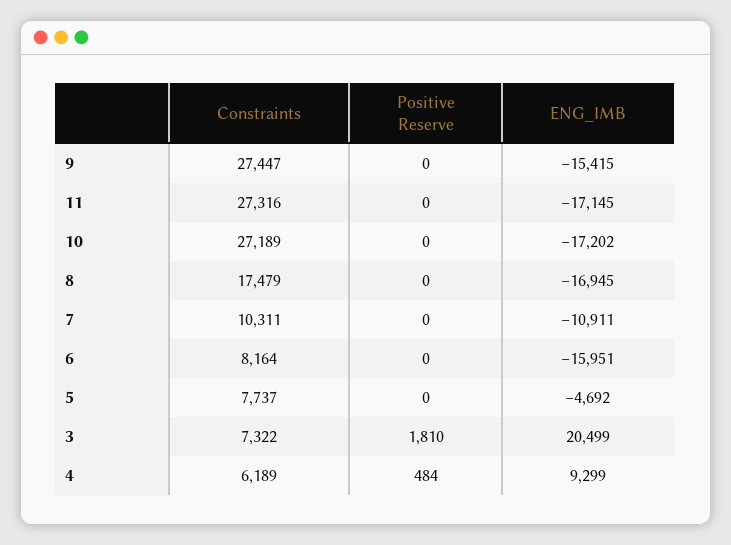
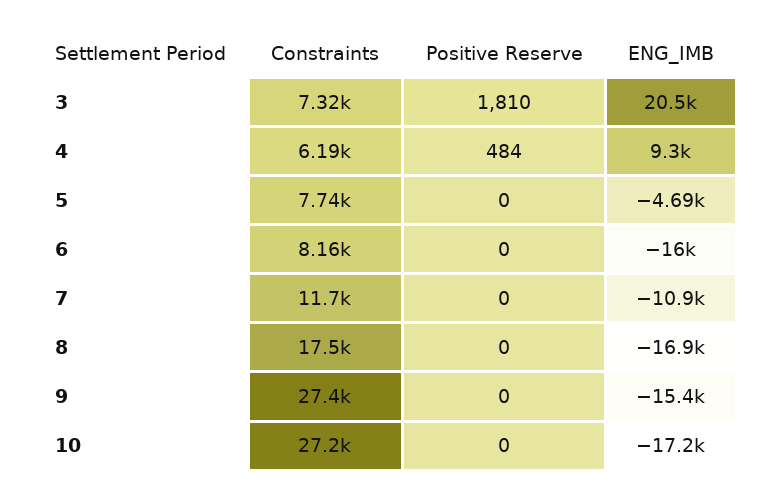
  {
    "Constraints": {
      "9": 27447,
-     "11": 27316,
      "10": 27189,
      "8": 17479,
-     "7": 10311,
+     "7": 11700,
      "6": 8164,
      "5": 7737,
      "3": 7322,
      "4": 6189
    },
    "Positive Reserve": {
      "9": 0,
-     "11": 0,
      "10": 0,
      "8": 0,
      "7": 0,
      "6": 0,
      "5": 0,
      "3": 1810,
      "4": 484
    },
    "ENG_IMB": {
      "9": -15415,
-     "11": -17145,
      "10": -17202,
      "8": -16945,
      "7": -10911,
      "6": -15951,
      "5": -4692,
      "3": 20499,
      "4": 9299
    }
  }

